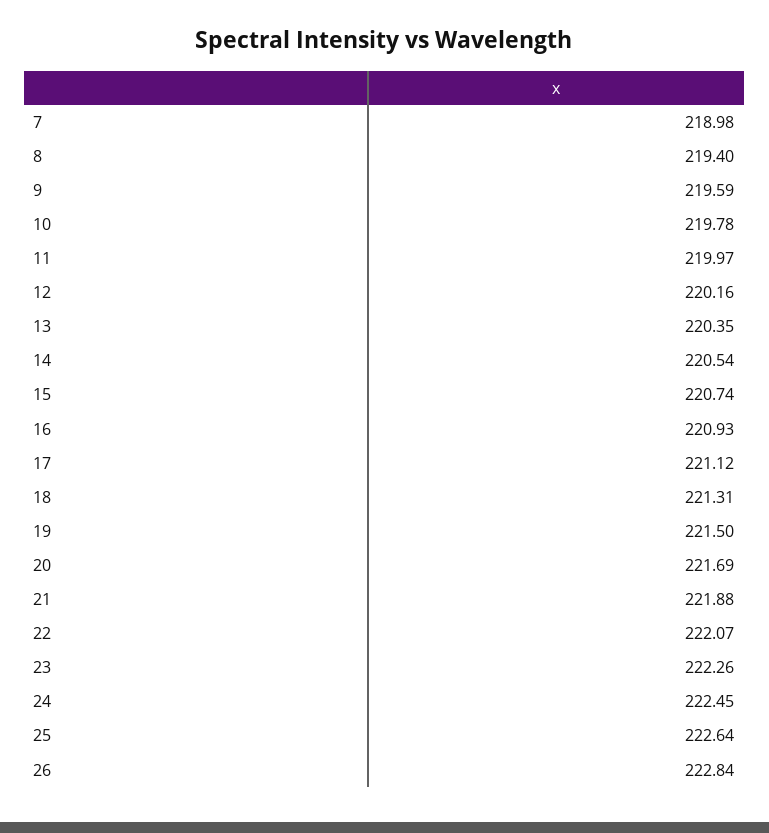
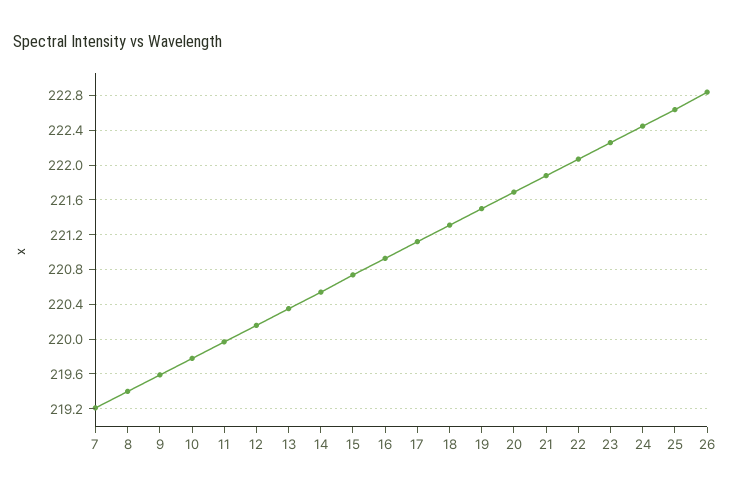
  {
-   "7": 218.98,
+   "7": 219.2,
    "8": 219.4,
    "9": 219.59,
    "10": 219.78,
    "11": 219.97,
    "12": 220.16,
    "13": 220.35,
    "14": 220.54,
    "15": 220.74,
    "16": 220.93,
    "17": 221.12,
    "18": 221.31,
    "19": 221.5,
    "20": 221.69,
    "21": 221.88,
    "22": 222.07,
    "23": 222.26,
    "24": 222.45,
    "25": 222.64,
    "26": 222.84
  }

